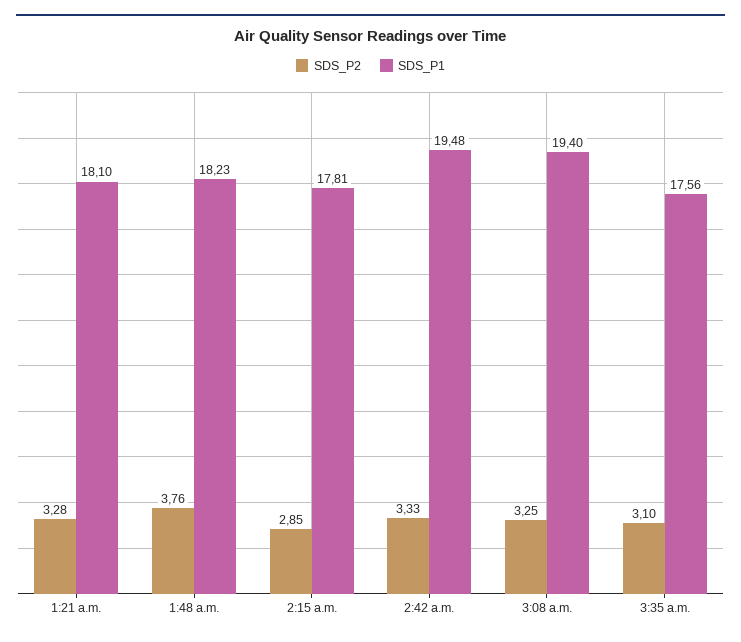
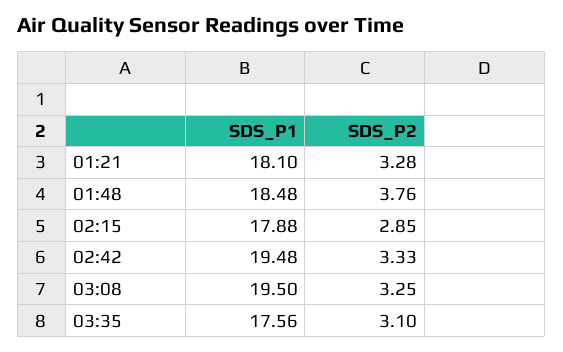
  {
    "SDS_P2": {
      "1:21 a.m.": 3.28,
      "1:48 a.m.": 3.76,
      "2:15 a.m.": 2.85,
      "2:42 a.m.": 3.33,
      "3:08 a.m.": 3.25,
      "3:35 a.m.": 3.1
    },
    "SDS_P1": {
      "1:21 a.m.": 18.1,
-     "1:48 a.m.": 18.23,
+     "1:48 a.m.": 18.48,
-     "2:15 a.m.": 17.81,
+     "2:15 a.m.": 17.88,
      "2:42 a.m.": 19.48,
-     "3:08 a.m.": 19.4,
+     "3:08 a.m.": 19.5,
      "3:35 a.m.": 17.56
    }
  }

